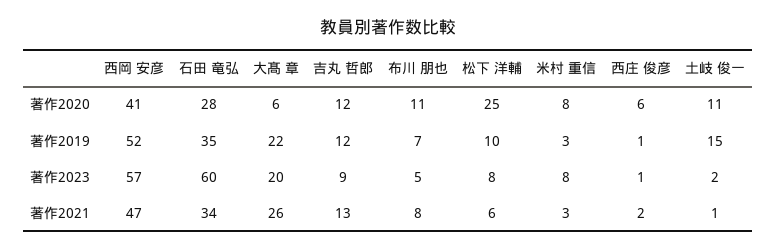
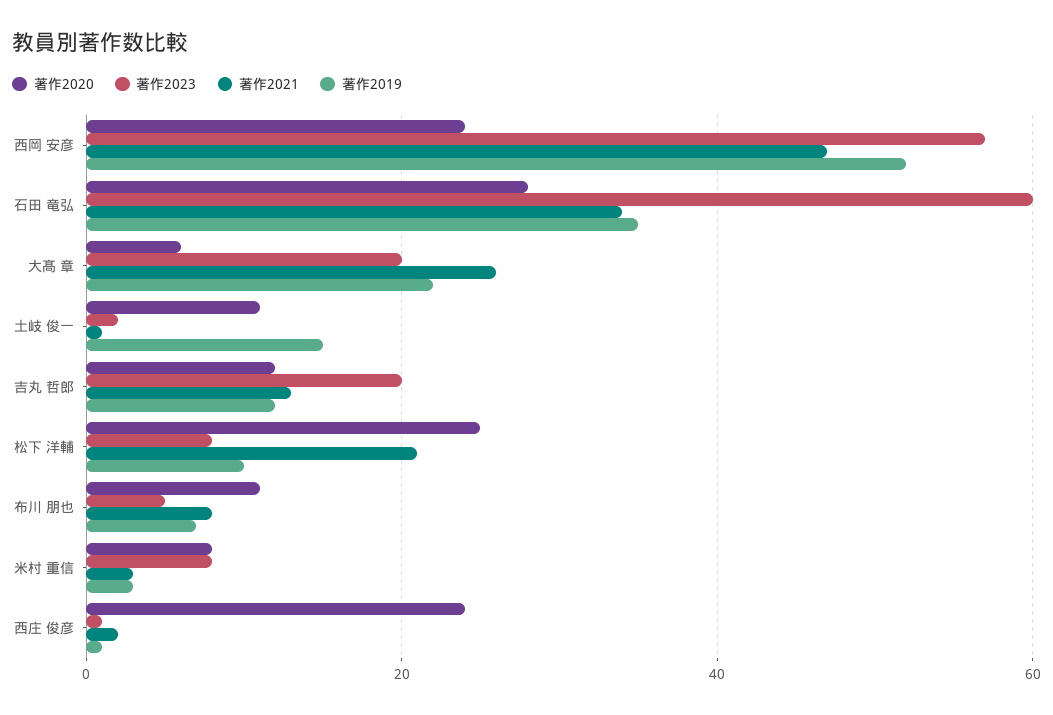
  {
    "著作2020": {
-     "西岡 安彦": 41,
+     "西岡 安彦": 25,
      "石田 竜弘": 28,
      "大髙 章": 6,
      "吉丸 哲郎": 12,
      "布川 朋也": 11,
      "松下 洋輔": 25,
      "米村 重信": 8,
-     "西庄 俊彦": 6,
+     "西庄 俊彦": 25,
      "土岐 俊一": 11
    },
    "著作2019": {
      "西岡 安彦": 52,
      "石田 竜弘": 35,
      "大髙 章": 22,
      "吉丸 哲郎": 12,
      "布川 朋也": 7,
      "松下 洋輔": 10,
      "米村 重信": 3,
      "西庄 俊彦": 1,
      "土岐 俊一": 15
    },
    "著作2023": {
      "西岡 安彦": 57,
      "石田 竜弘": 60,
      "大髙 章": 20,
-     "吉丸 哲郎": 9,
+     "吉丸 哲郎": 20,
      "布川 朋也": 5,
      "松下 洋輔": 8,
      "米村 重信": 8,
      "西庄 俊彦": 1,
      "土岐 俊一": 2
    },
    "著作2021": {
      "西岡 安彦": 47,
      "石田 竜弘": 34,
      "大髙 章": 26,
      "吉丸 哲郎": 13,
      "布川 朋也": 8,
-     "松下 洋輔": 6,
+     "松下 洋輔": 20,
      "米村 重信": 3,
      "西庄 俊彦": 2,
      "土岐 俊一": 1
    }
  }

